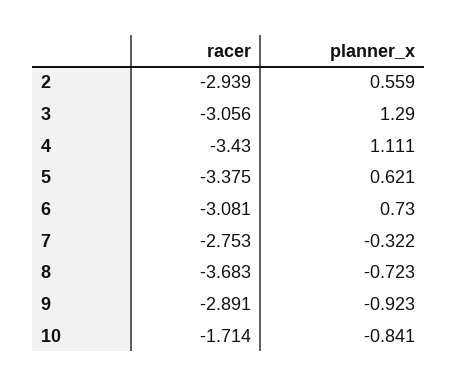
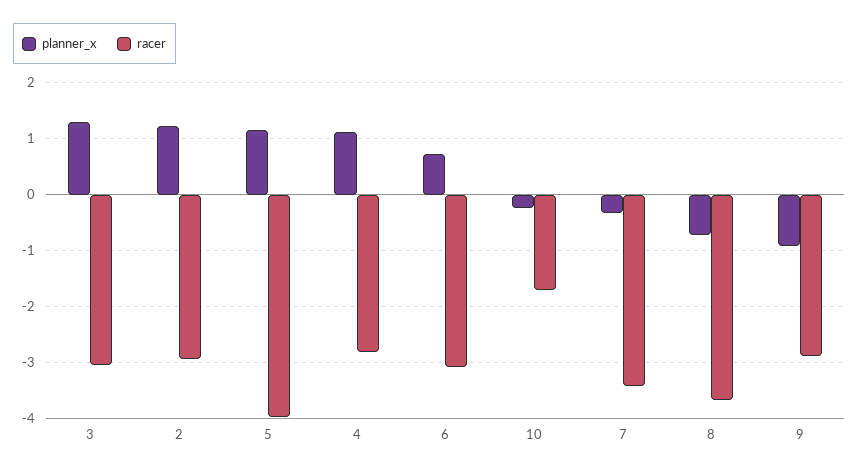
  {
    "racer": {
      "2": -2.939,
      "3": -3.056,
-     "4": -3.43,
+     "4": -2.8,
-     "5": -3.375,
+     "5": -4,
      "6": -3.081,
-     "7": -2.753,
+     "7": -3.4,
      "8": -3.683,
      "9": -2.891,
      "10": -1.714
    },
    "planner_x": {
-     "2": 0.559,
+     "2": 1.2,
      "3": 1.29,
      "4": 1.111,
-     "5": 0.621,
+     "5": 1.2,
      "6": 0.73,
      "7": -0.322,
      "8": -0.723,
      "9": -0.923,
-     "10": -0.841
+     "10": -0.2
    }
  }

